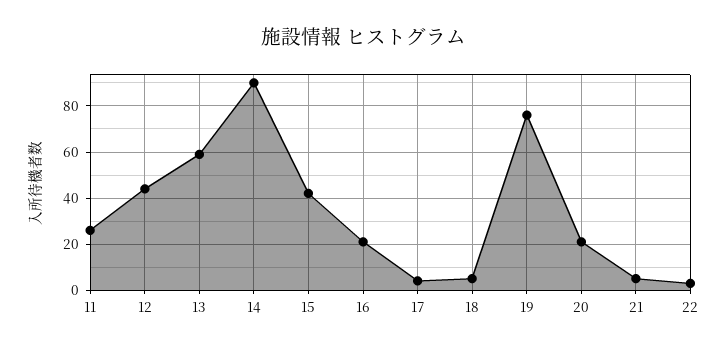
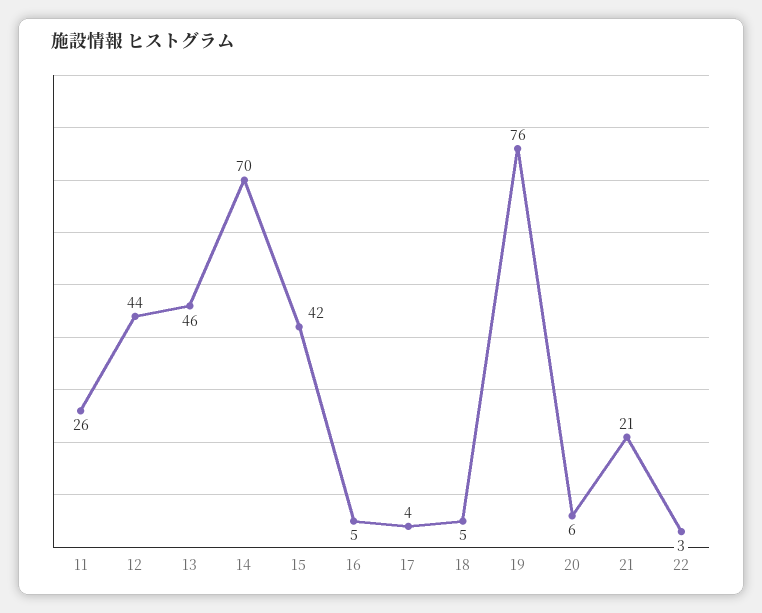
  {
    "11": 26,
    "12": 44,
-   "13": 60,
+   "13": 46,
-   "14": 90,
+   "14": 70,
    "15": 42,
-   "16": 20,
+   "16": 5,
    "17": 4,
    "18": 5,
    "19": 76,
-   "20": 20,
+   "20": 6,
-   "21": 5,
+   "21": 21,
    "22": 3
  }

